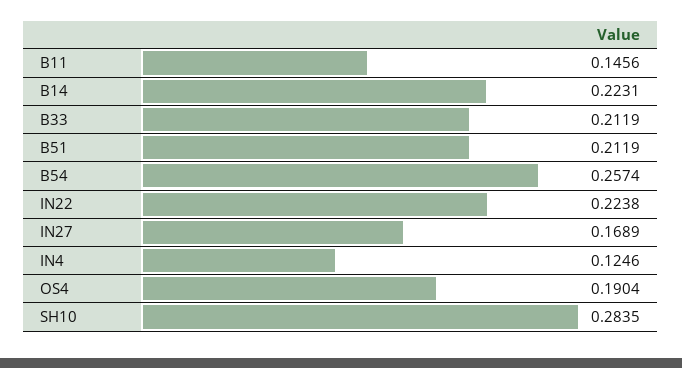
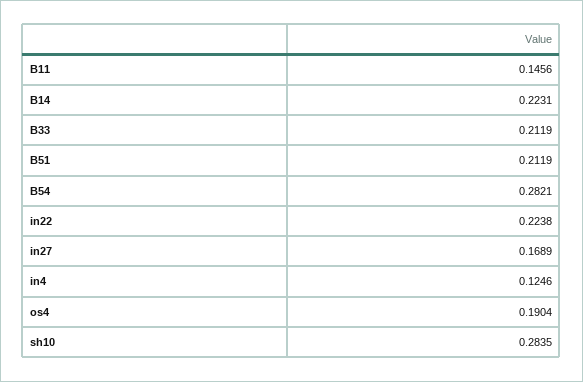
  {
    "B11": 0.1456,
    "B14": 0.2231,
    "B33": 0.2119,
    "B51": 0.2119,
-   "B54": 0.2574,
+   "B54": 0.2821,
    "IN22": 0.2238,
    "IN27": 0.1689,
    "IN4": 0.1246,
    "OS4": 0.1904,
    "SH10": 0.2835
  }

